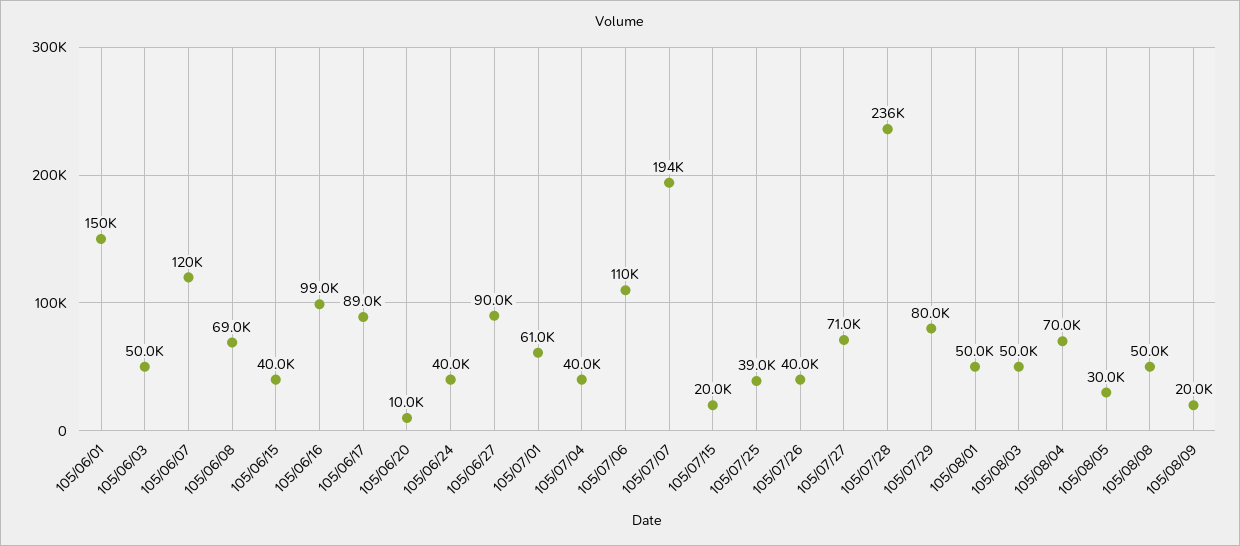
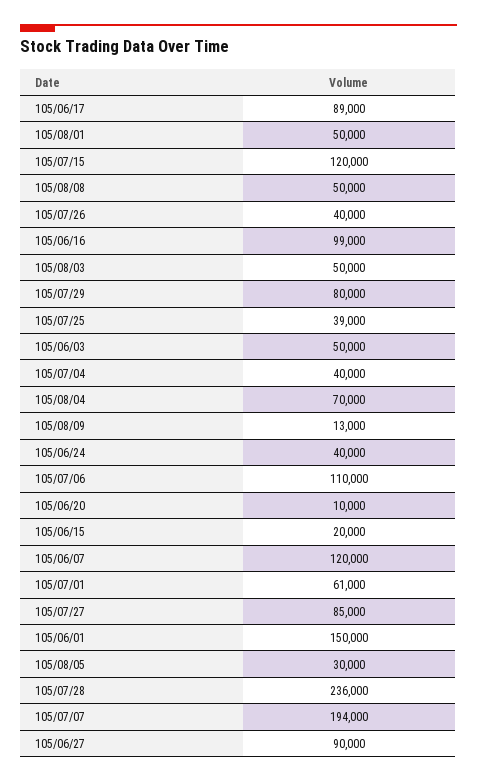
  {
    "105/06/01": 150000,
    "105/06/03": 50000,
    "105/06/07": 120000,
-   "105/06/08": 69000,
-   "105/06/15": 40000,
+   "105/06/15": 20000,
    "105/06/16": 99000,
    "105/06/17": 89000,
    "105/06/20": 10000,
    "105/06/24": 40000,
    "105/06/27": 90000,
    "105/07/01": 61000,
    "105/07/04": 40000,
    "105/07/06": 110000,
    "105/07/07": 194000,
-   "105/07/15": 20000,
+   "105/07/15": 120000,
    "105/07/25": 39000,
    "105/07/26": 40000,
-   "105/07/27": 71000,
+   "105/07/27": 85000,
    "105/07/28": 236000,
    "105/07/29": 80000,
    "105/08/01": 50000,
    "105/08/03": 50000,
    "105/08/04": 70000,
    "105/08/05": 30000,
    "105/08/08": 50000,
-   "105/08/09": 20000
+   "105/08/09": 13000
  }

